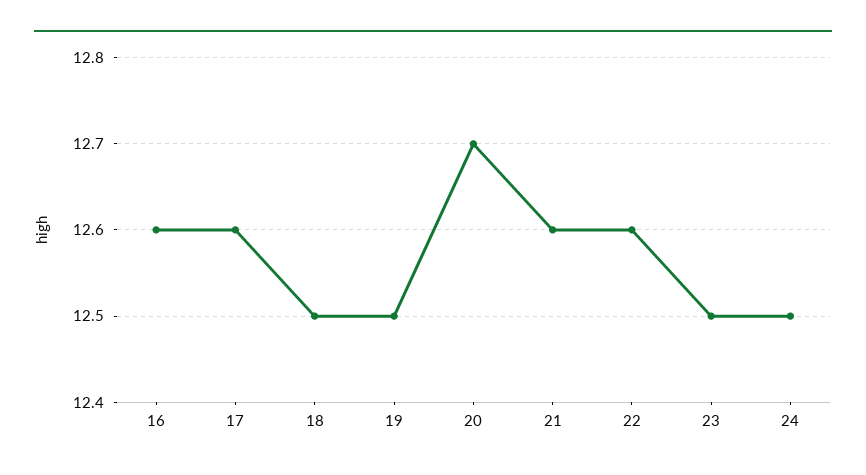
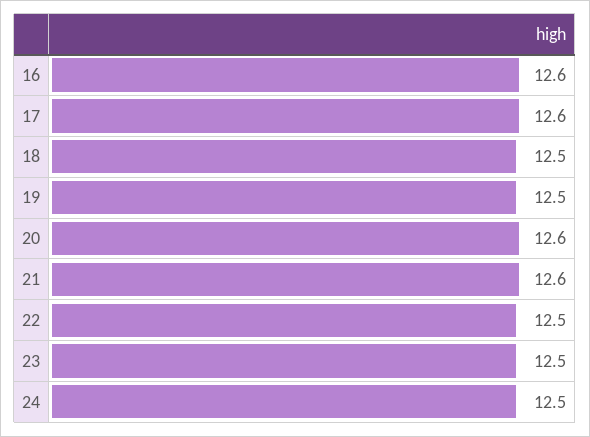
  {
    "16": 12.6,
    "17": 12.6,
    "18": 12.5,
    "19": 12.5,
-   "20": 12.7,
+   "20": 12.6,
    "21": 12.6,
-   "22": 12.6,
+   "22": 12.5,
    "23": 12.5,
    "24": 12.5
  }

